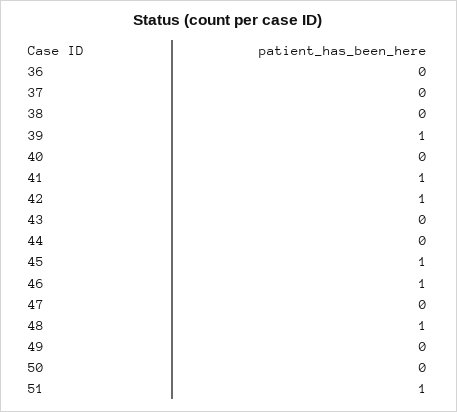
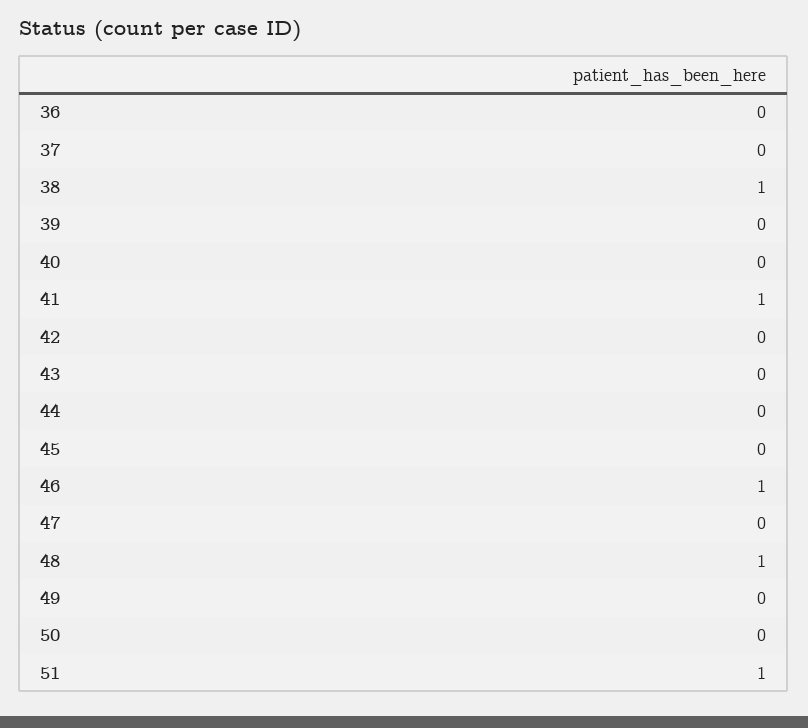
  {
    "36": 0,
    "37": 0,
-   "38": 0,
+   "38": 1,
-   "39": 1,
+   "39": 0,
    "40": 0,
    "41": 1,
-   "42": 1,
+   "42": 0,
    "43": 0,
    "44": 0,
-   "45": 1,
+   "45": 0,
    "46": 1,
    "47": 0,
    "48": 1,
    "49": 0,
    "50": 0,
    "51": 1
  }

